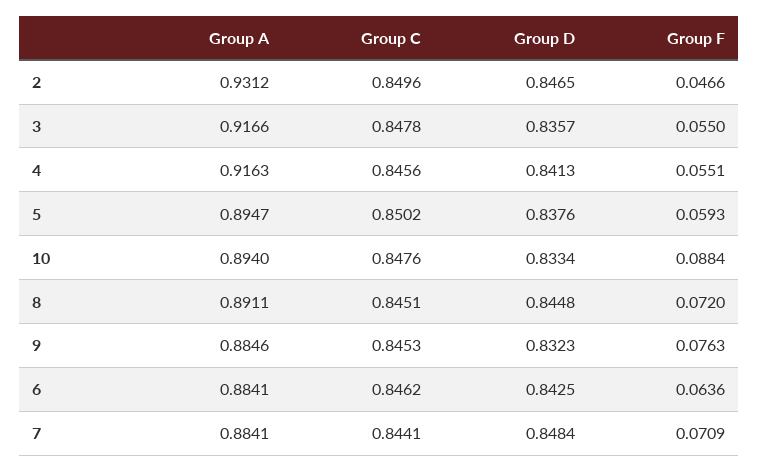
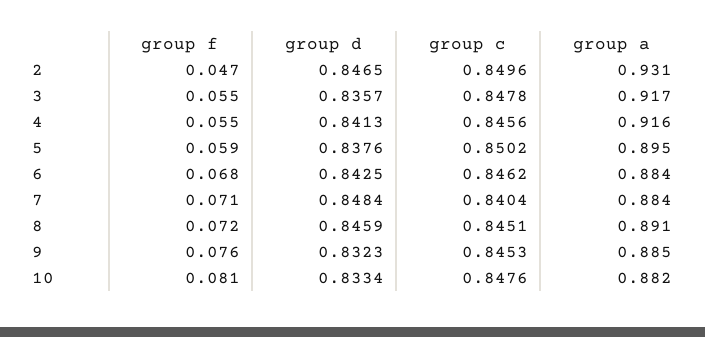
  {
    "Group A": {
      "2": 0.9312,
      "3": 0.9166,
      "4": 0.9163,
      "5": 0.8947,
-     "10": 0.894,
+     "10": 0.882,
      "8": 0.8911,
      "9": 0.8846,
      "6": 0.8841,
      "7": 0.8841
    },
    "Group C": {
      "2": 0.8496,
      "3": 0.8478,
      "4": 0.8456,
      "5": 0.8502,
      "10": 0.8476,
      "8": 0.8451,
      "9": 0.8453,
      "6": 0.8462,
-     "7": 0.8441
+     "7": 0.8404
    },
    "Group D": {
      "2": 0.8465,
      "3": 0.8357,
      "4": 0.8413,
      "5": 0.8376,
      "10": 0.8334,
-     "8": 0.8448,
+     "8": 0.8459,
      "9": 0.8323,
      "6": 0.8425,
      "7": 0.8484
    },
    "Group F": {
      "2": 0.0466,
      "3": 0.055,
      "4": 0.0551,
      "5": 0.0593,
-     "10": 0.0884,
+     "10": 0.081,
      "8": 0.072,
      "9": 0.0763,
-     "6": 0.0636,
+     "6": 0.068,
      "7": 0.0709
    }
  }

